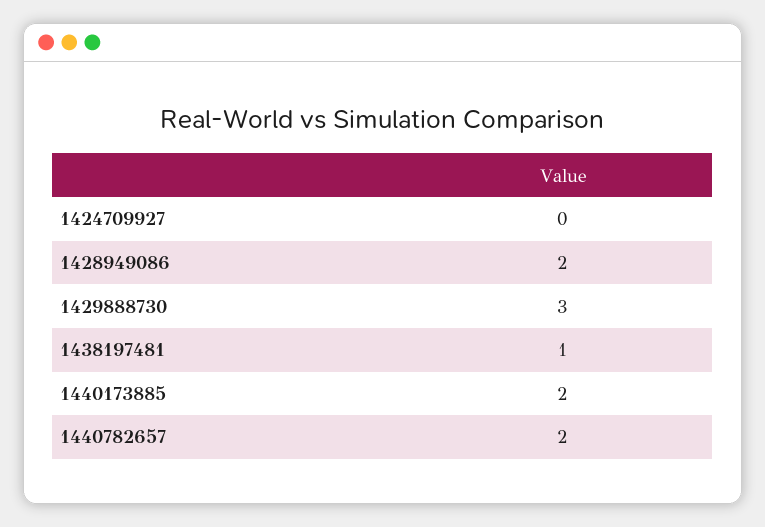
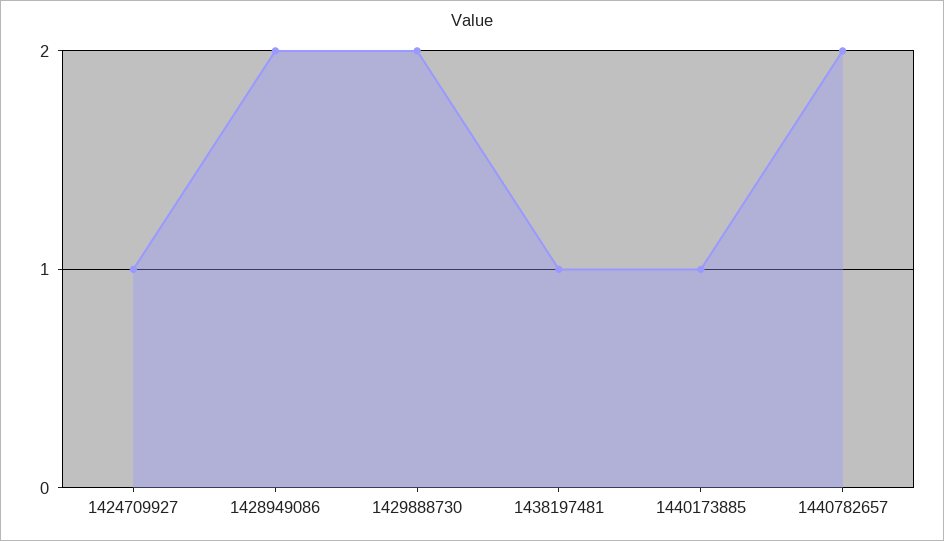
  {
-   "1424709927": 0,
+   "1424709927": 1,
    "1428949086": 2,
-   "1429888730": 3,
+   "1429888730": 2,
    "1438197481": 1,
-   "1440173885": 2,
+   "1440173885": 1,
    "1440782657": 2
  }

